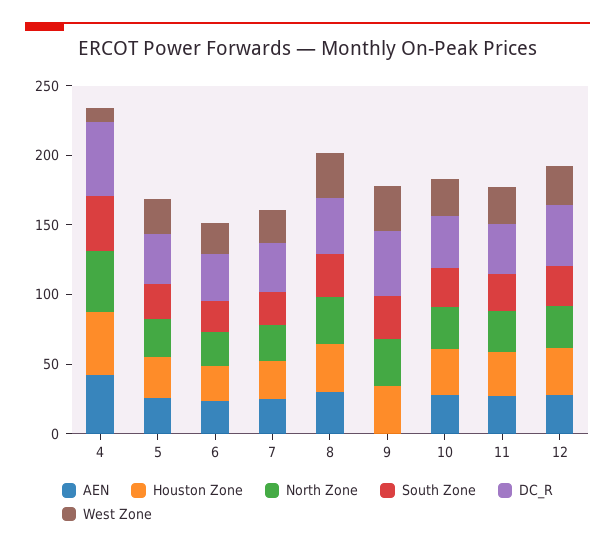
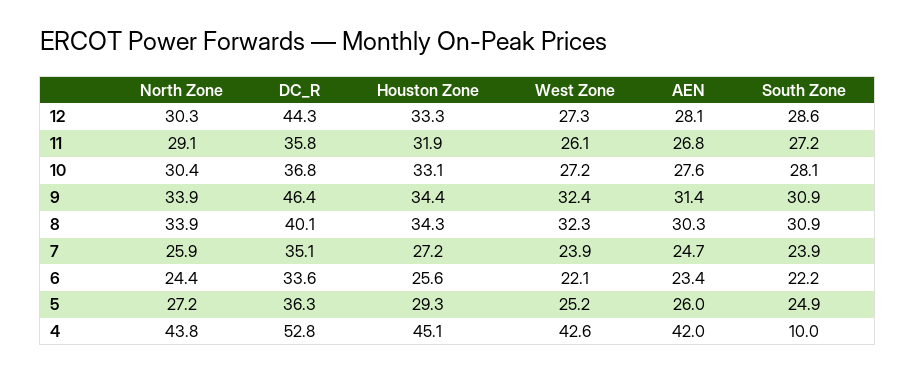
  {
    "AEN": {
      "4": 42,
      "5": 26,
      "6": 23.4,
      "7": 24.7,
      "8": 30.3,
-     "9": 0,
+     "9": 31.4,
      "10": 27.6,
      "11": 26.8,
      "12": 28.1
    },
    "Houston Zone": {
      "4": 45.1,
      "5": 29.3,
      "6": 25.6,
      "7": 27.2,
      "8": 34.3,
      "9": 34.4,
      "10": 33.1,
      "11": 31.9,
      "12": 33.3
    },
    "North Zone": {
      "4": 43.8,
      "5": 27.2,
      "6": 24.4,
      "7": 25.9,
      "8": 33.9,
      "9": 33.9,
      "10": 30.4,
      "11": 29.1,
      "12": 30.3
    },
    "South Zone": {
-     "4": 40,
+     "4": 10,
      "5": 24.9,
      "6": 22.2,
      "7": 23.9,
      "8": 30.9,
      "9": 30.9,
      "10": 28.1,
      "11": 27.2,
      "12": 28.6
    },
    "DC_R": {
      "4": 52.8,
      "5": 36.3,
      "6": 33.6,
      "7": 35.1,
      "8": 40.1,
      "9": 46.4,
      "10": 36.8,
      "11": 35.8,
      "12": 44.3
    },
    "West Zone": {
-     "4": 10,
+     "4": 42.6,
      "5": 25.2,
      "6": 22.1,
      "7": 23.9,
      "8": 32.3,
      "9": 32.4,
      "10": 27.2,
      "11": 26.1,
      "12": 27.3
    }
  }

